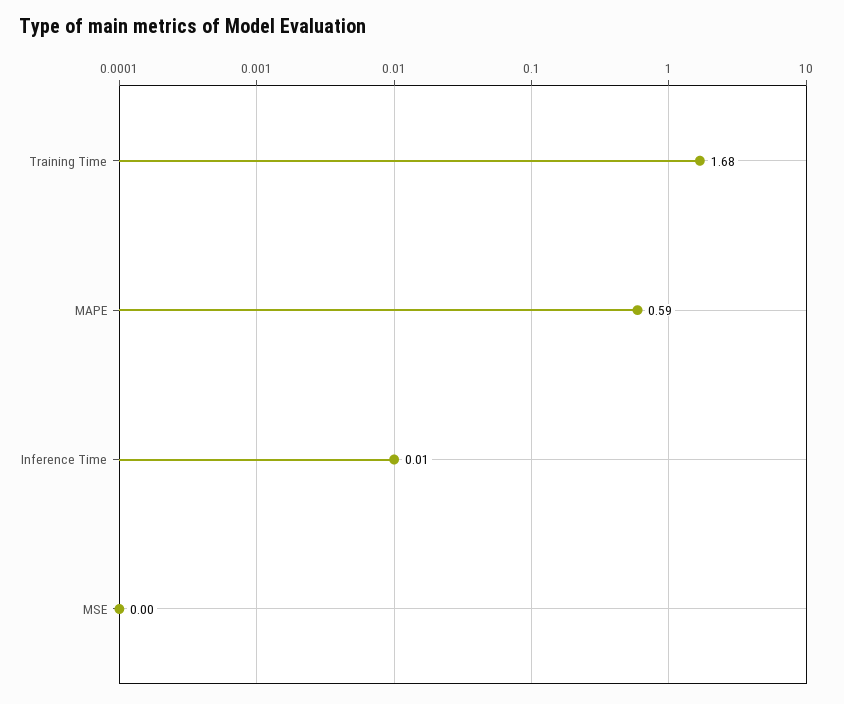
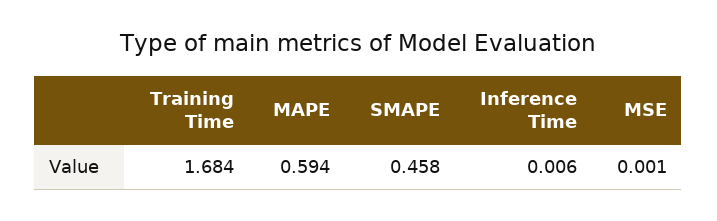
  {
    "Training Time": 1.684,
    "MAPE": 0.594,
    "Inference Time": 0.006,
-   "MSE": 0.001
+   "MSE": 0.001,
+   "SMAPE": 0.458
  }

